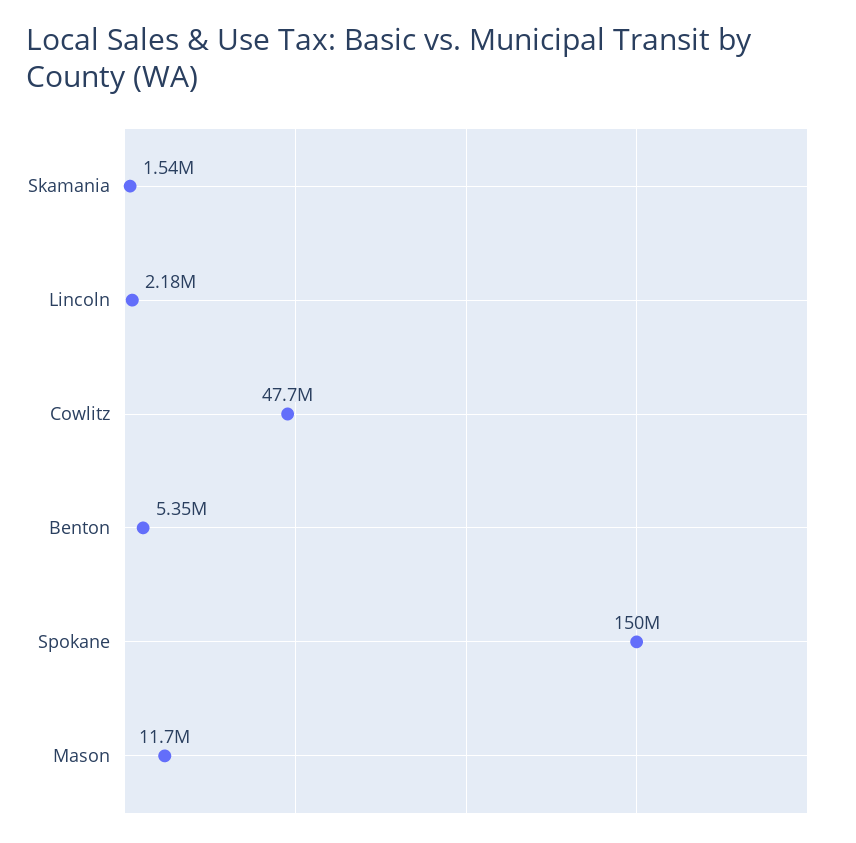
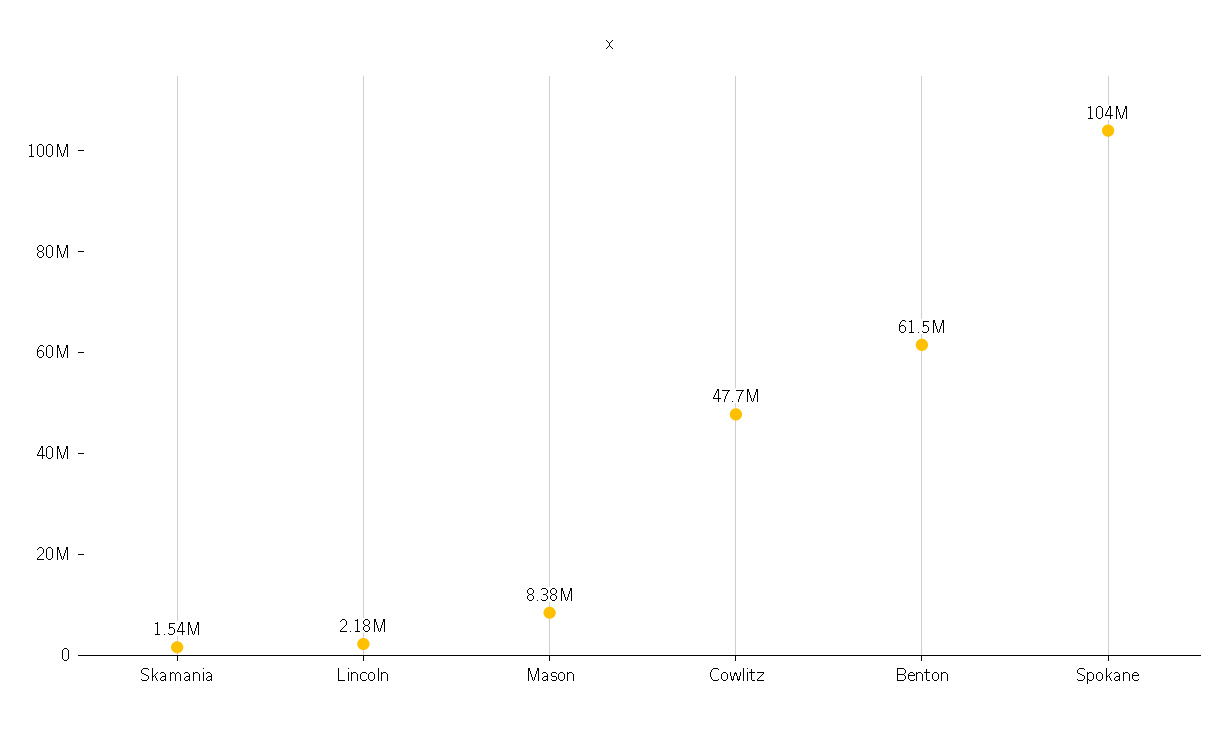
  {
    "Skamania": 1540000,
    "Lincoln": 2180000,
    "Cowlitz": 47700000,
-   "Benton": 5350000,
+   "Benton": 61500000,
-   "Spokane": 150000000,
+   "Spokane": 104000000,
-   "Mason": 11700000
+   "Mason": 8380000
  }

